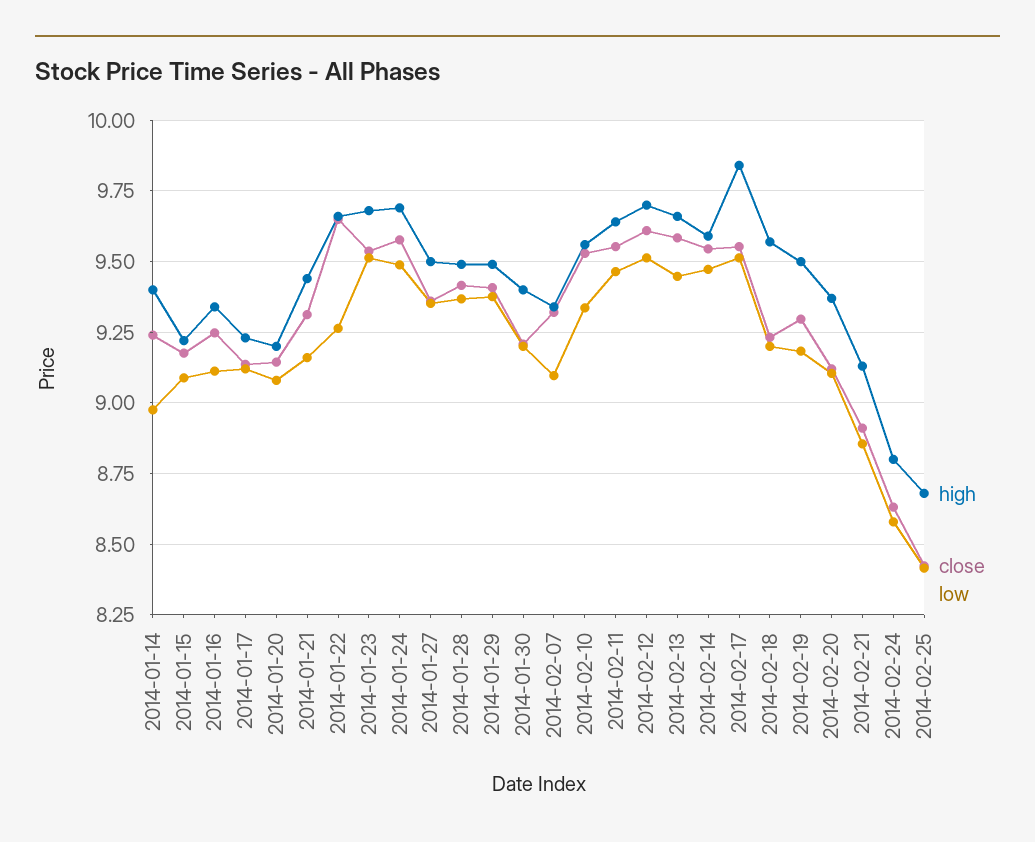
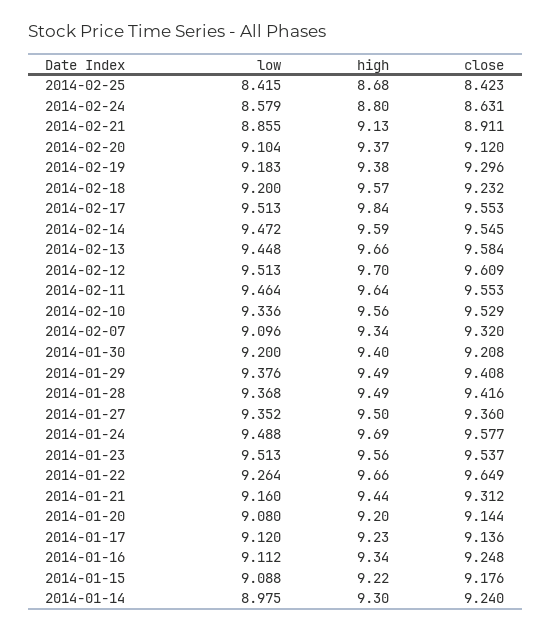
  {
    "high": {
-     "2014-01-14": 9.4,
+     "2014-01-14": 9.3,
      "2014-01-15": 9.22,
      "2014-01-16": 9.34,
      "2014-01-17": 9.23,
      "2014-01-20": 9.2,
      "2014-01-21": 9.44,
      "2014-01-22": 9.66,
-     "2014-01-23": 9.675,
+     "2014-01-23": 9.56,
      "2014-01-24": 9.69,
      "2014-01-27": 9.5,
      "2014-01-28": 9.49,
      "2014-01-29": 9.49,
      "2014-01-30": 9.4,
      "2014-02-07": 9.34,
      "2014-02-10": 9.56,
      "2014-02-11": 9.64,
      "2014-02-12": 9.7,
      "2014-02-13": 9.66,
      "2014-02-14": 9.59,
      "2014-02-17": 9.84,
      "2014-02-18": 9.57,
-     "2014-02-19": 9.5,
+     "2014-02-19": 9.38,
      "2014-02-20": 9.37,
      "2014-02-21": 9.13,
      "2014-02-24": 8.8,
      "2014-02-25": 8.68
    },
    "close": {
      "2014-01-14": 9.24,
      "2014-01-15": 9.176,
      "2014-01-16": 9.248,
      "2014-01-17": 9.136,
      "2014-01-20": 9.144,
      "2014-01-21": 9.312,
      "2014-01-22": 9.649,
      "2014-01-23": 9.537,
      "2014-01-24": 9.577,
      "2014-01-27": 9.36,
      "2014-01-28": 9.416,
      "2014-01-29": 9.408,
      "2014-01-30": 9.208,
      "2014-02-07": 9.32,
      "2014-02-10": 9.529,
      "2014-02-11": 9.553,
      "2014-02-12": 9.609,
      "2014-02-13": 9.584,
      "2014-02-14": 9.545,
      "2014-02-17": 9.553,
      "2014-02-18": 9.232,
      "2014-02-19": 9.296,
      "2014-02-20": 9.12,
      "2014-02-21": 8.911,
      "2014-02-24": 8.631,
      "2014-02-25": 8.423
    },
    "low": {
      "2014-01-14": 8.975,
      "2014-01-15": 9.088,
      "2014-01-16": 9.112,
      "2014-01-17": 9.12,
      "2014-01-20": 9.08,
      "2014-01-21": 9.16,
      "2014-01-22": 9.264,
      "2014-01-23": 9.513,
      "2014-01-24": 9.488,
      "2014-01-27": 9.352,
      "2014-01-28": 9.368,
      "2014-01-29": 9.376,
      "2014-01-30": 9.2,
      "2014-02-07": 9.096,
      "2014-02-10": 9.336,
      "2014-02-11": 9.464,
      "2014-02-12": 9.513,
      "2014-02-13": 9.448,
      "2014-02-14": 9.472,
      "2014-02-17": 9.513,
      "2014-02-18": 9.2,
      "2014-02-19": 9.183,
      "2014-02-20": 9.104,
      "2014-02-21": 8.855,
      "2014-02-24": 8.579,
      "2014-02-25": 8.415
    }
  }

